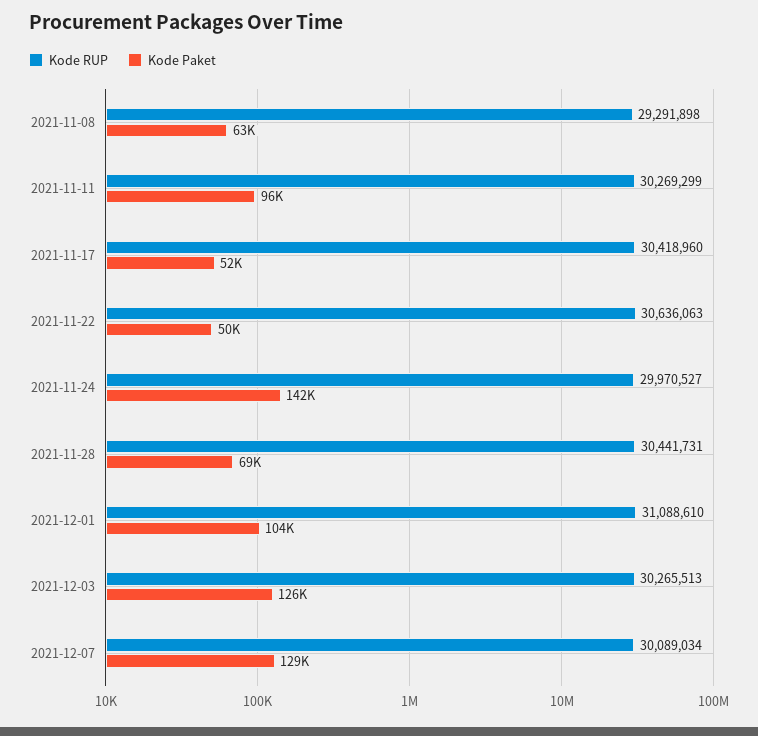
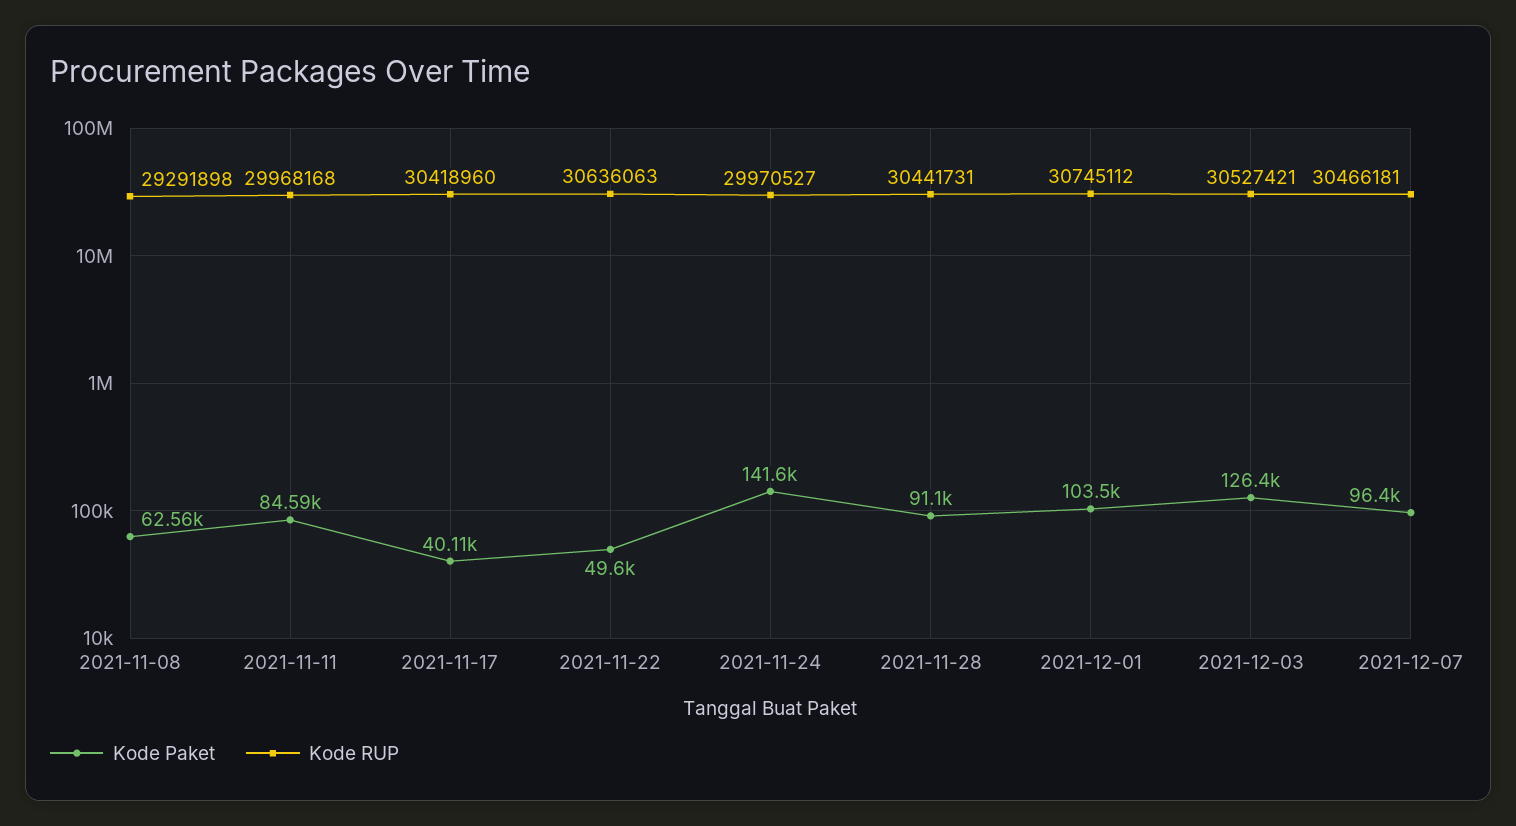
  {
    "Kode RUP": {
      "2021-11-08": 29291898,
-     "2021-11-11": 30269299,
+     "2021-11-11": 29968168,
      "2021-11-17": 30418960,
      "2021-11-22": 30636063,
      "2021-11-24": 29970527,
      "2021-11-28": 30441731,
-     "2021-12-01": 31088610,
+     "2021-12-01": 30745112,
-     "2021-12-03": 30265513,
+     "2021-12-03": 30527421,
-     "2021-12-07": 30089034
+     "2021-12-07": 30466181
    },
    "Kode Paket": {
      "2021-11-08": 62560,
-     "2021-11-11": 96000,
+     "2021-11-11": 84590,
-     "2021-11-17": 52000,
+     "2021-11-17": 40110,
      "2021-11-22": 49600,
      "2021-11-24": 141600,
-     "2021-11-28": 69000,
+     "2021-11-28": 91100,
      "2021-12-01": 103500,
      "2021-12-03": 126400,
-     "2021-12-07": 129000
+     "2021-12-07": 96400
    }
  }

